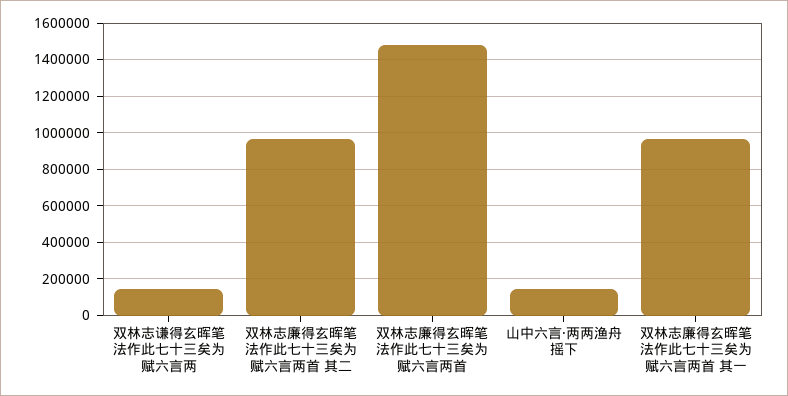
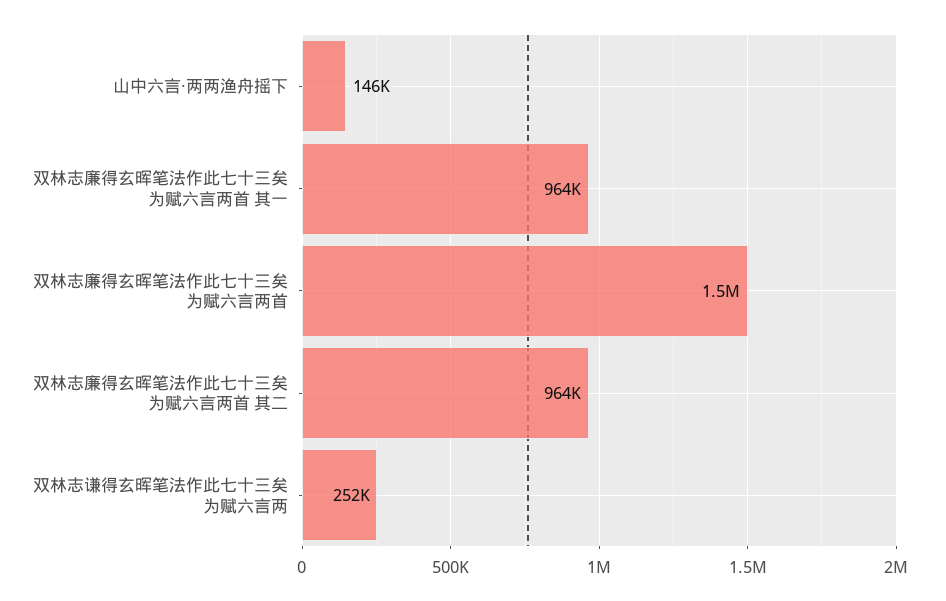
  {
-   "双林志谦得玄晖笔法作此七十三矣为赋六言两": 150000,
+   "双林志谦得玄晖笔法作此七十三矣为赋六言两": 252000,
    "双林志廉得玄晖笔法作此七十三矣为赋六言两首 其二": 964000,
    "双林志廉得玄晖笔法作此七十三矣为赋六言两首": 1500000,
    "山中六言·两两渔舟摇下": 146000,
    "双林志廉得玄晖笔法作此七十三矣为赋六言两首 其一": 964000
  }

